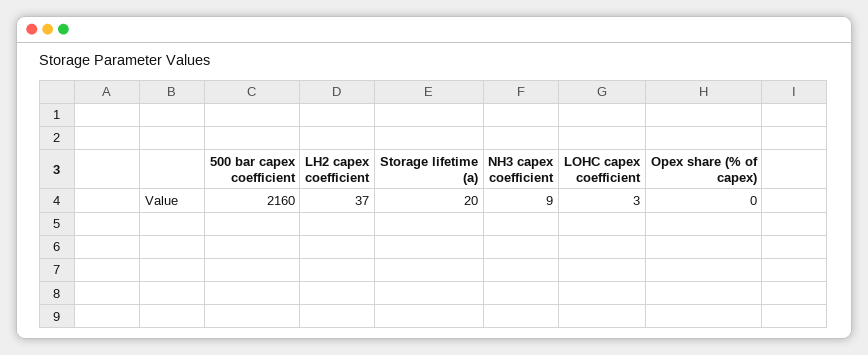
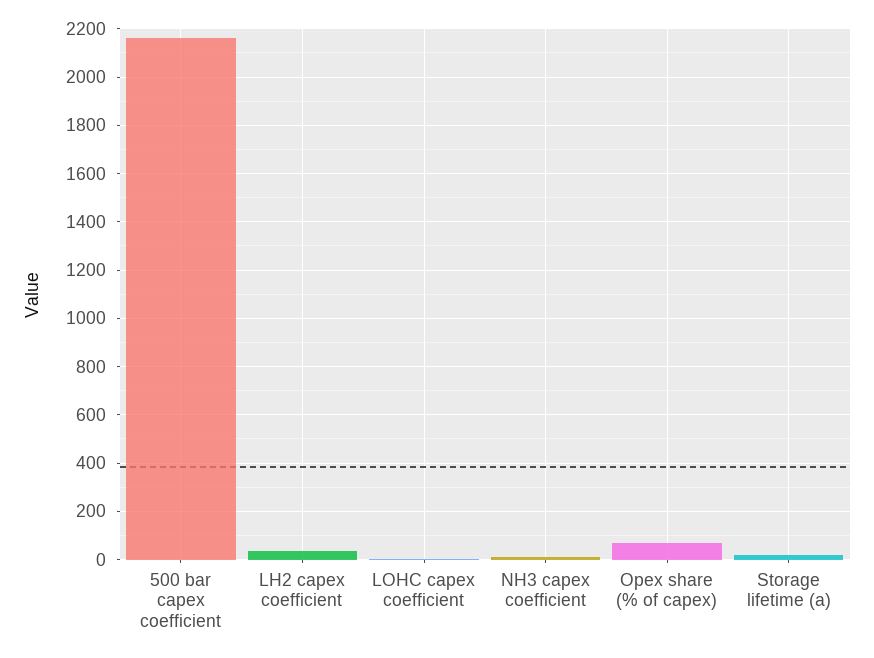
  {
    "500 bar capex coefficient": 2160,
    "LH2 capex coefficient": 37,
    "Storage lifetime (a)": 20,
    "NH3 capex coefficient": 9,
    "LOHC capex coefficient": 3,
-   "Opex share (% of capex)": 0
+   "Opex share (% of capex)": 75
  }

